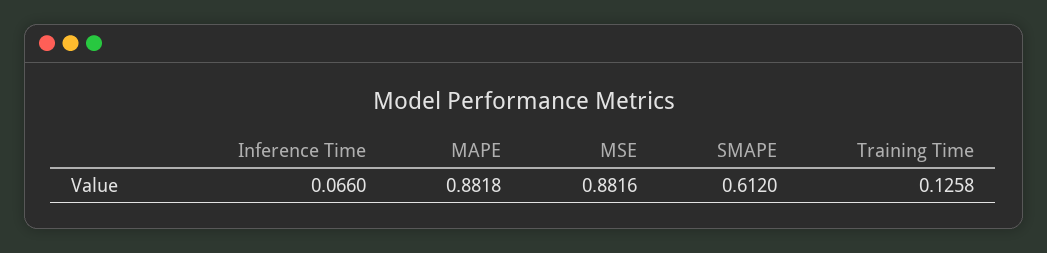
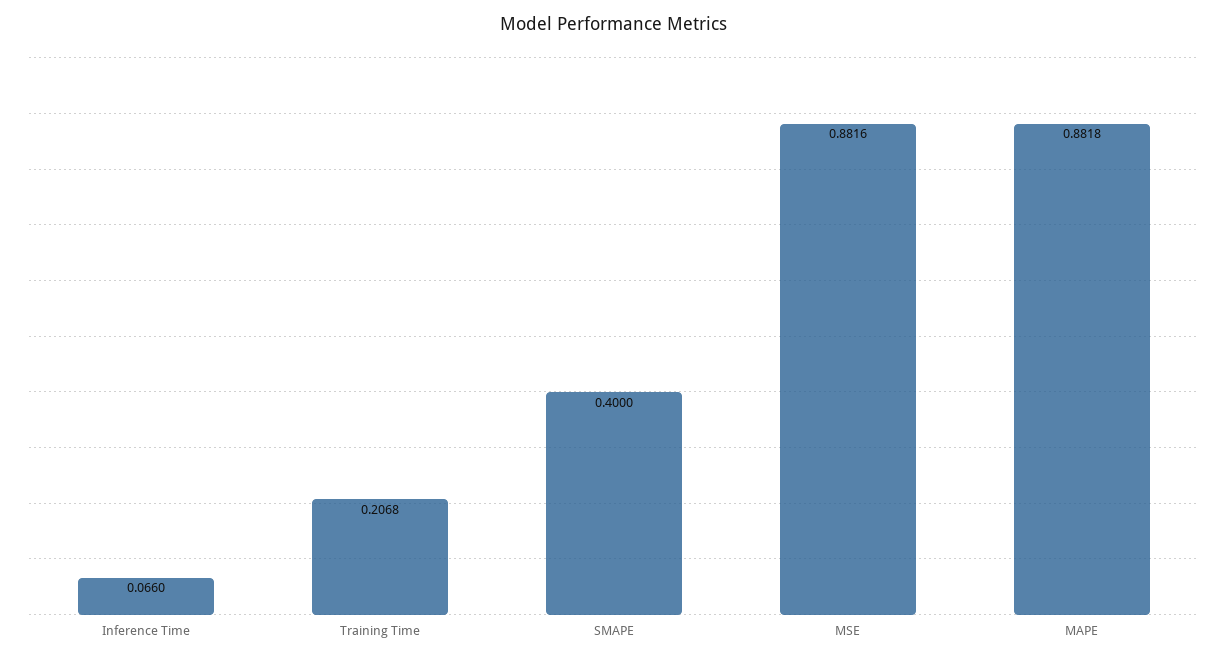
  {
    "Inference Time": 0.066,
    "MAPE": 0.8818,
    "MSE": 0.8816,
-   "SMAPE": 0.612,
+   "SMAPE": 0.4,
-   "Training Time": 0.1258
+   "Training Time": 0.2068
  }

